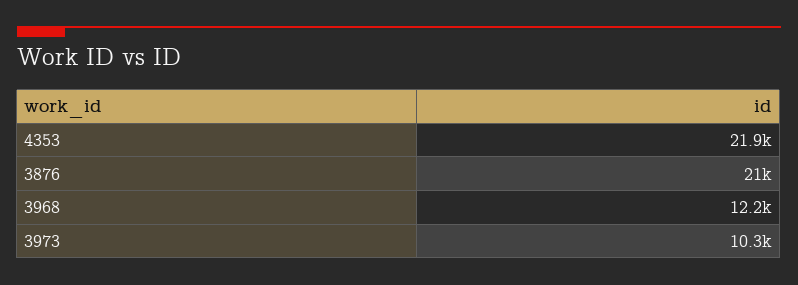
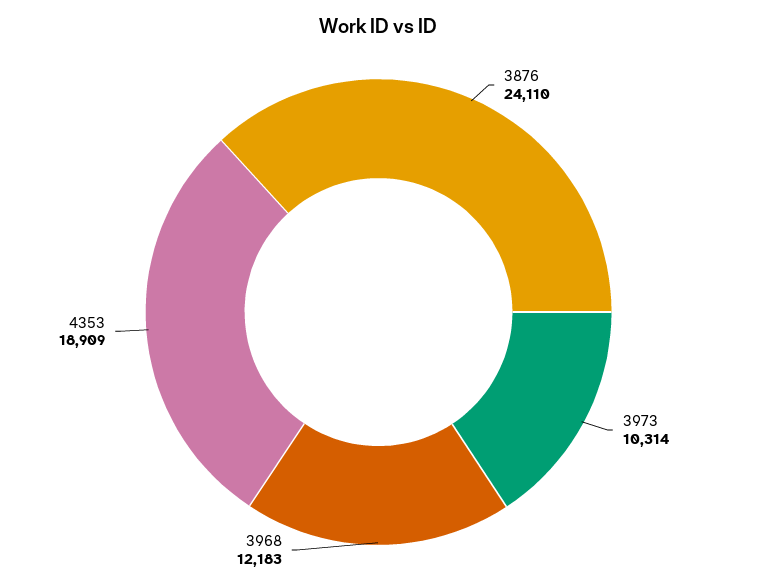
  {
-   "4353": 21900,
+   "4353": 18909,
-   "3876": 21000,
+   "3876": 24110,
    "3968": 12183,
    "3973": 10314
  }

